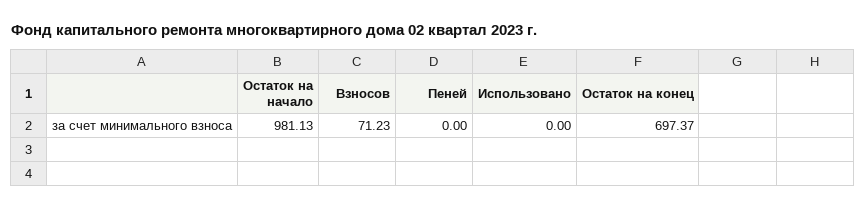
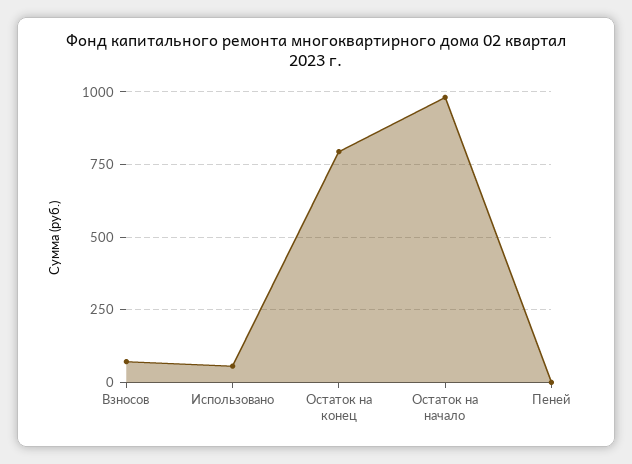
  {
    "Остаток на начало": 981.13,
    "Взносов": 71.23,
    "Пеней": 0,
-   "Использовано": 0,
+   "Использовано": 50,
-   "Остаток на конец": 697.37
+   "Остаток на конец": 800
  }

